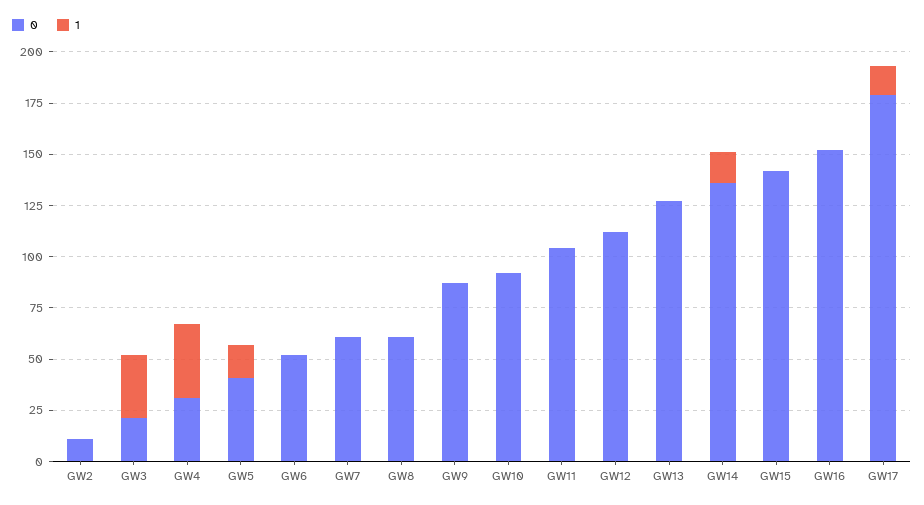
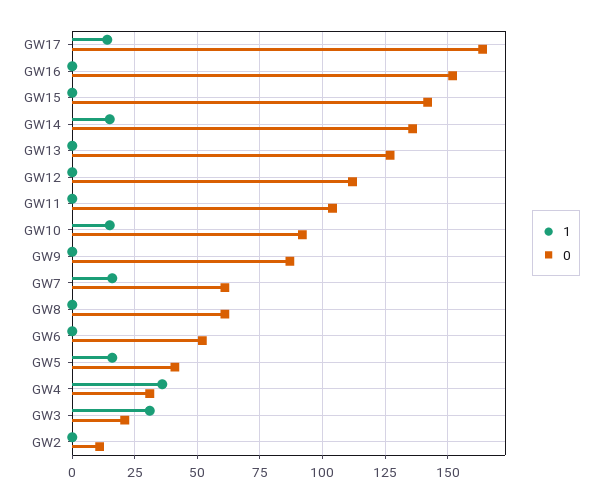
  {
    "0": {
      "GW2": 10,
      "GW3": 20,
      "GW4": 30,
      "GW5": 40,
      "GW6": 50,
      "GW7": 60,
      "GW8": 60,
      "GW9": 85,
      "GW10": 90,
      "GW11": 105,
      "GW12": 110,
      "GW13": 125,
      "GW14": 135,
      "GW15": 140,
      "GW16": 150,
-     "GW17": 180
+     "GW17": 165
    },
    "1": {
      "GW2": 0,
      "GW3": 30,
      "GW4": 35,
      "GW5": 15,
      "GW6": 0,
-     "GW7": 0,
+     "GW7": 15,
      "GW8": 0,
      "GW9": 0,
-     "GW10": 0,
+     "GW10": 15,
      "GW11": 0,
      "GW12": 0,
      "GW13": 0,
      "GW14": 15,
      "GW15": 0,
      "GW16": 0,
      "GW17": 15
    }
  }

